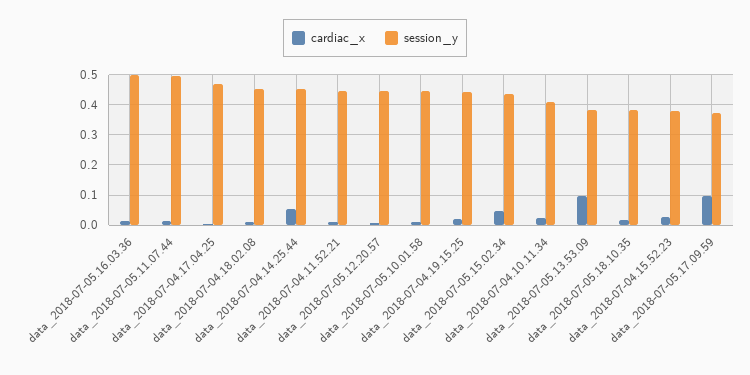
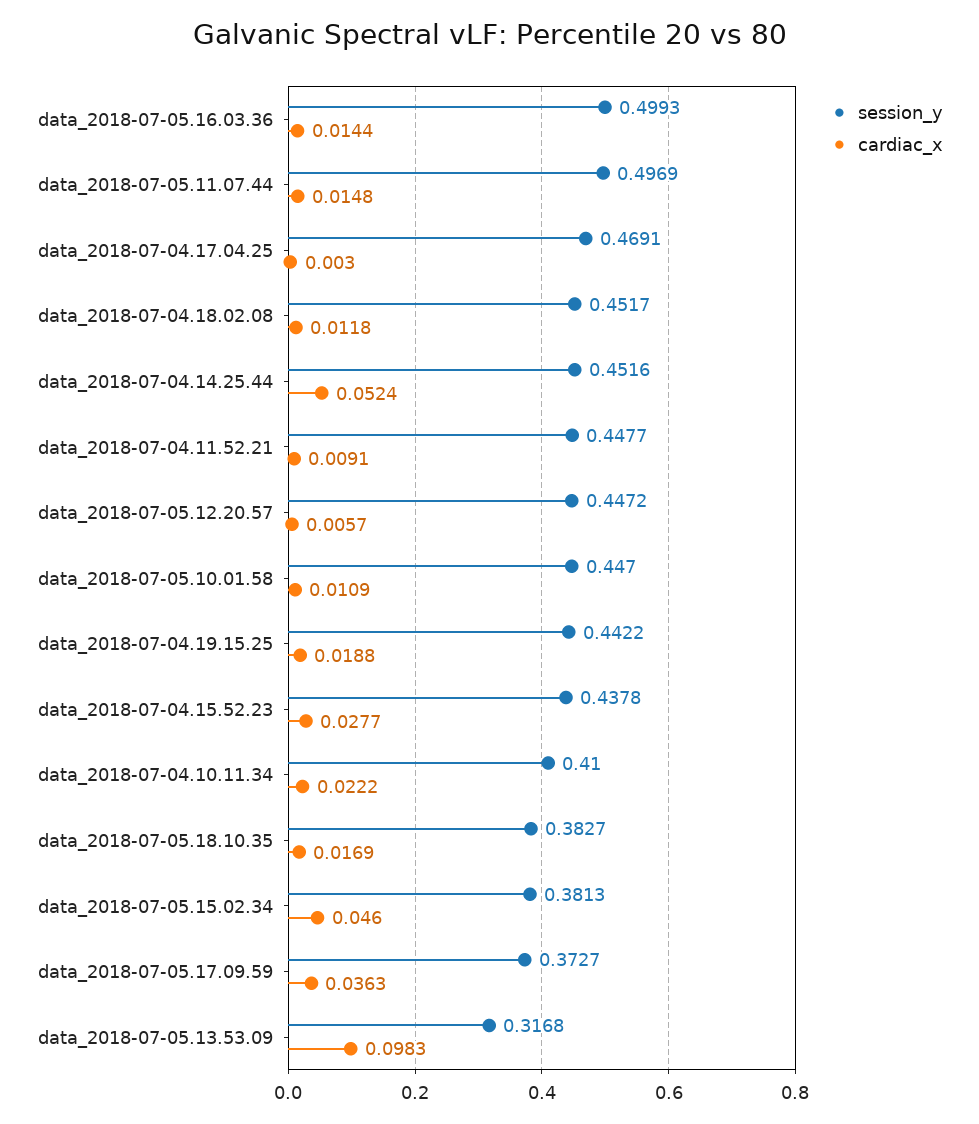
  {
    "cardiac_x": {
      "data_2018-07-05.16.03.36": 0.0144,
      "data_2018-07-05.11.07.44": 0.0148,
      "data_2018-07-04.17.04.25": 0.003,
      "data_2018-07-04.18.02.08": 0.0118,
      "data_2018-07-04.14.25.44": 0.0524,
      "data_2018-07-04.11.52.21": 0.0091,
      "data_2018-07-05.12.20.57": 0.0057,
      "data_2018-07-05.10.01.58": 0.0109,
      "data_2018-07-04.19.15.25": 0.0188,
      "data_2018-07-05.15.02.34": 0.046,
      "data_2018-07-04.10.11.34": 0.0222,
      "data_2018-07-05.13.53.09": 0.0983,
      "data_2018-07-05.18.10.35": 0.0169,
      "data_2018-07-04.15.52.23": 0.0277,
-     "data_2018-07-05.17.09.59": 0.1
+     "data_2018-07-05.17.09.59": 0.0363
    },
    "session_y": {
      "data_2018-07-05.16.03.36": 0.4993,
      "data_2018-07-05.11.07.44": 0.4969,
      "data_2018-07-04.17.04.25": 0.4691,
      "data_2018-07-04.18.02.08": 0.4517,
      "data_2018-07-04.14.25.44": 0.4516,
      "data_2018-07-04.11.52.21": 0.4477,
      "data_2018-07-05.12.20.57": 0.4472,
      "data_2018-07-05.10.01.58": 0.447,
      "data_2018-07-04.19.15.25": 0.4422,
-     "data_2018-07-05.15.02.34": 0.44,
+     "data_2018-07-05.15.02.34": 0.3813,
      "data_2018-07-04.10.11.34": 0.41,
-     "data_2018-07-05.13.53.09": 0.38,
+     "data_2018-07-05.13.53.09": 0.3168,
      "data_2018-07-05.18.10.35": 0.3827,
-     "data_2018-07-04.15.52.23": 0.38,
+     "data_2018-07-04.15.52.23": 0.4378,
      "data_2018-07-05.17.09.59": 0.3727
    }
  }

